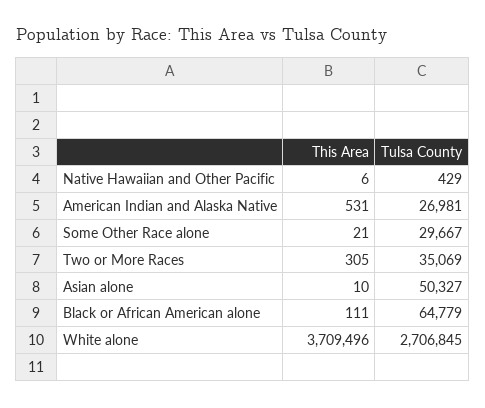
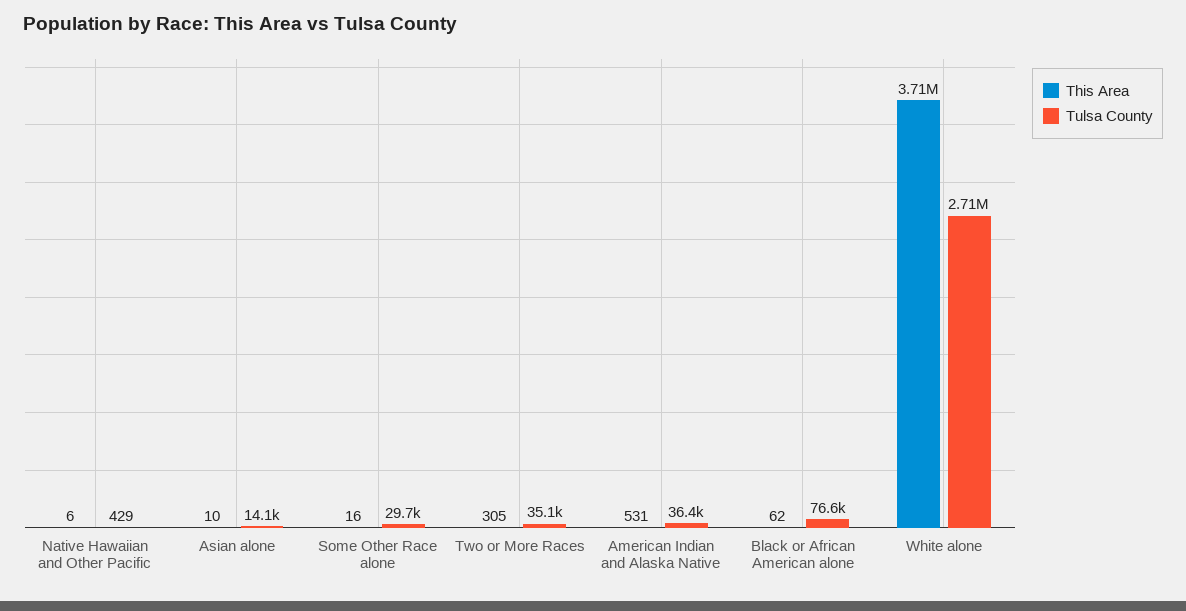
  {
    "This Area": {
      "Native Hawaiian and Other Pacific": 6,
      "American Indian and Alaska Native": 531,
-     "Some Other Race alone": 21,
+     "Some Other Race alone": 16,
      "Two or More Races": 305,
      "Asian alone": 10,
-     "Black or African American alone": 111,
+     "Black or African American alone": 62,
      "White alone": 3709496
    },
    "Tulsa County": {
      "Native Hawaiian and Other Pacific": 429,
-     "American Indian and Alaska Native": 26981,
+     "American Indian and Alaska Native": 36400,
      "Some Other Race alone": 29667,
      "Two or More Races": 35069,
-     "Asian alone": 50327,
+     "Asian alone": 14100,
-     "Black or African American alone": 64779,
+     "Black or African American alone": 76600,
      "White alone": 2706845
    }
  }

